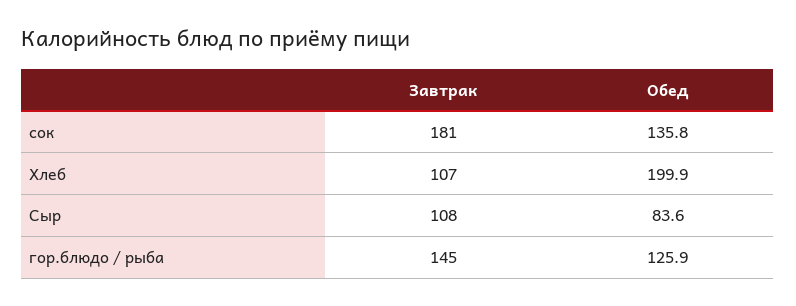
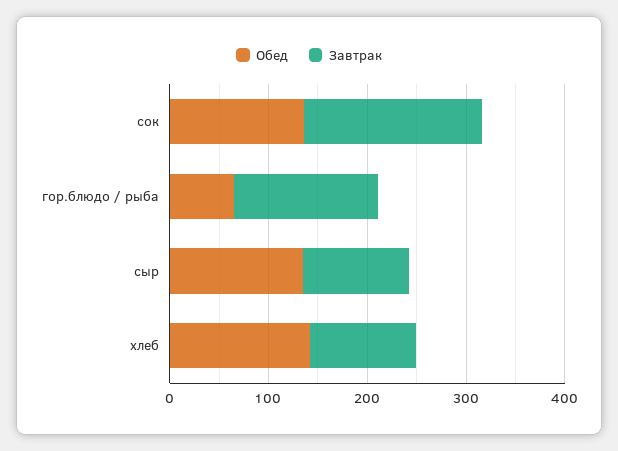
  {
    "Завтрак": {
      "сок": 181,
      "Хлеб": 107,
      "Сыр": 108,
      "гор.блюдо / рыба": 145
    },
    "Обед": {
      "сок": 135.8,
-     "Хлеб": 199.9,
+     "Хлеб": 140,
-     "Сыр": 83.6,
+     "Сыр": 140,
-     "гор.блюдо / рыба": 125.9
+     "гор.блюдо / рыба": 60
    }
  }

